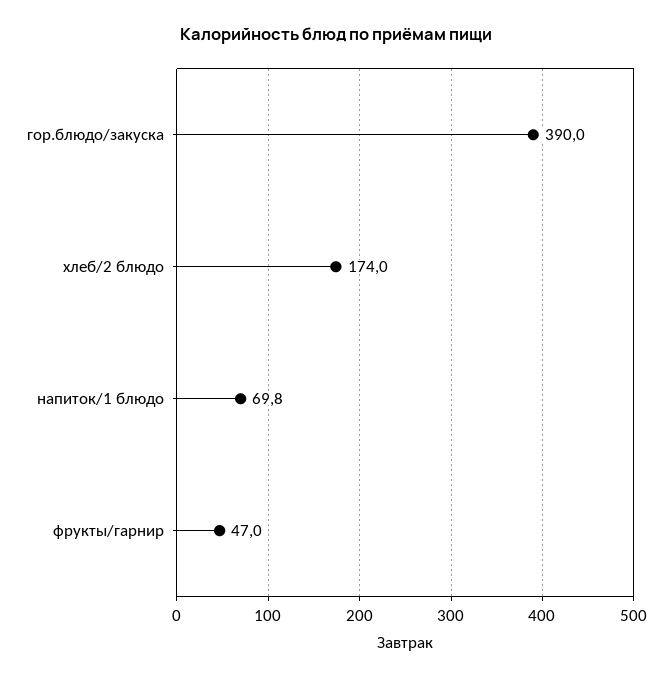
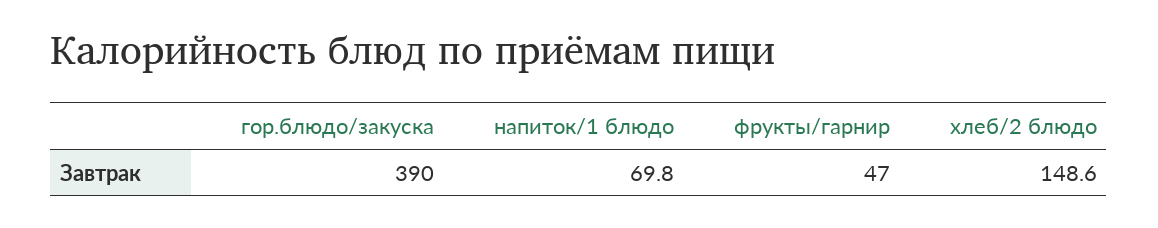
  {
    "гор.блюдо/закуска": 390,
-   "хлеб/2 блюдо": 174,
+   "хлеб/2 блюдо": 148.6,
    "напиток/1 блюдо": 69.8,
    "фрукты/гарнир": 47
  }

